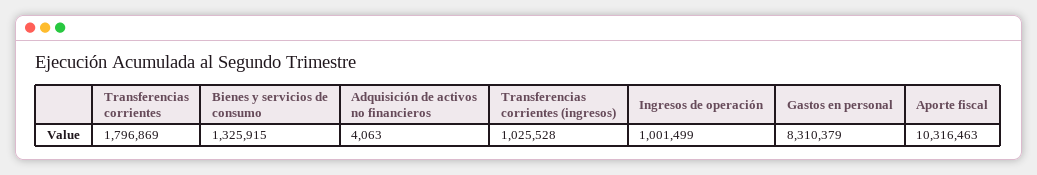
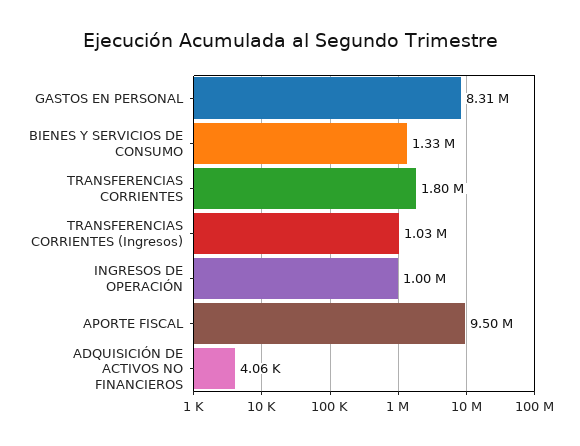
  {
    "Transferencias corrientes": 1796869,
    "Bienes y servicios de consumo": 1325915,
    "Adquisición de activos no financieros": 4063,
    "Transferencias corrientes (ingresos)": 1025528,
    "Ingresos de operación": 1001499,
    "Gastos en personal": 8310379,
-   "Aporte fiscal": 10316463
+   "Aporte fiscal": 9500000
  }

